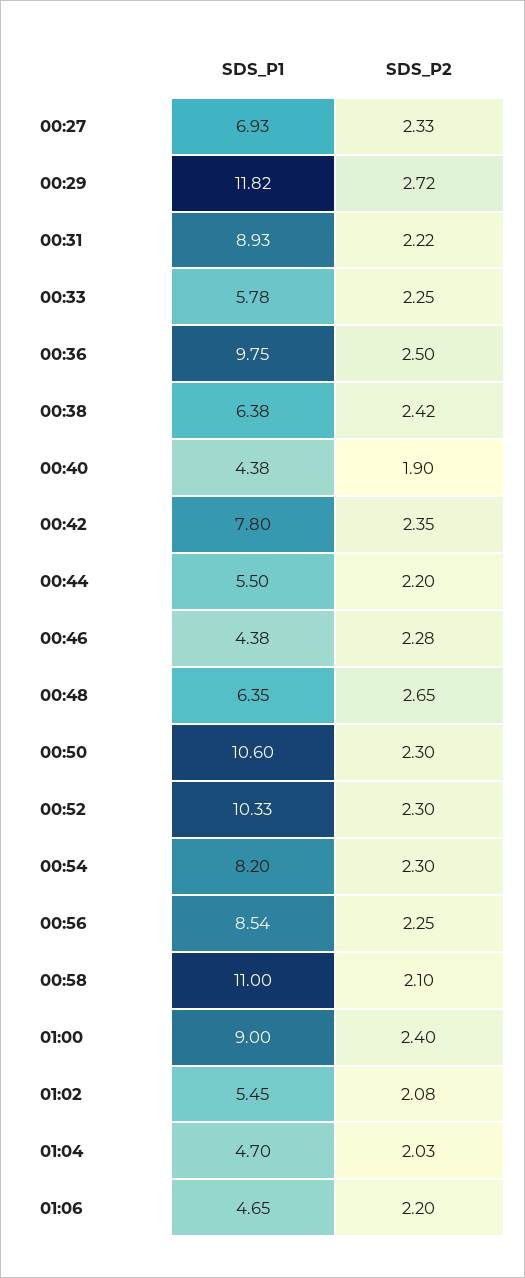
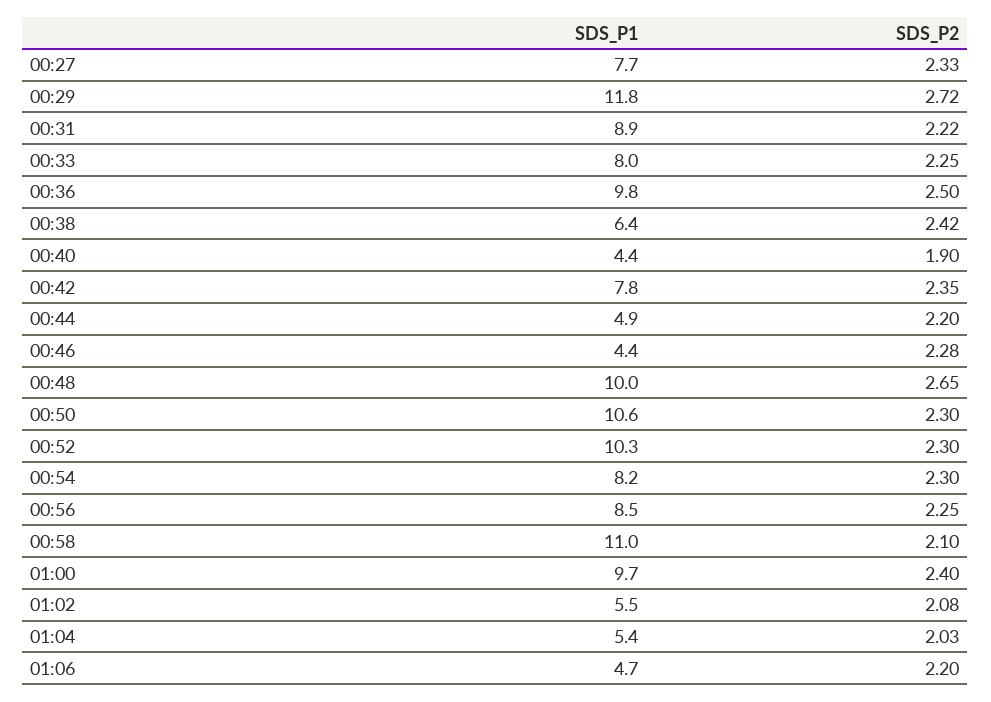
  {
    "SDS_P1": {
-     "00:27": 6.93,
+     "00:27": 7.7,
      "00:29": 11.82,
      "00:31": 8.93,
-     "00:33": 5.78,
+     "00:33": 8,
      "00:36": 9.75,
      "00:38": 6.38,
      "00:40": 4.38,
      "00:42": 7.8,
-     "00:44": 5.5,
+     "00:44": 4.9,
      "00:46": 4.38,
-     "00:48": 6.35,
+     "00:48": 10,
      "00:50": 10.6,
      "00:52": 10.33,
      "00:54": 8.2,
      "00:56": 8.54,
      "00:58": 11,
-     "01:00": 9,
+     "01:00": 9.7,
      "01:02": 5.45,
-     "01:04": 4.7,
+     "01:04": 5.4,
      "01:06": 4.65
    },
    "SDS_P2": {
      "00:27": 2.33,
      "00:29": 2.72,
      "00:31": 2.22,
      "00:33": 2.25,
      "00:36": 2.5,
      "00:38": 2.42,
      "00:40": 1.9,
      "00:42": 2.35,
      "00:44": 2.2,
      "00:46": 2.28,
      "00:48": 2.65,
      "00:50": 2.3,
      "00:52": 2.3,
      "00:54": 2.3,
      "00:56": 2.25,
      "00:58": 2.1,
      "01:00": 2.4,
      "01:02": 2.08,
      "01:04": 2.03,
      "01:06": 2.2
    }
  }

